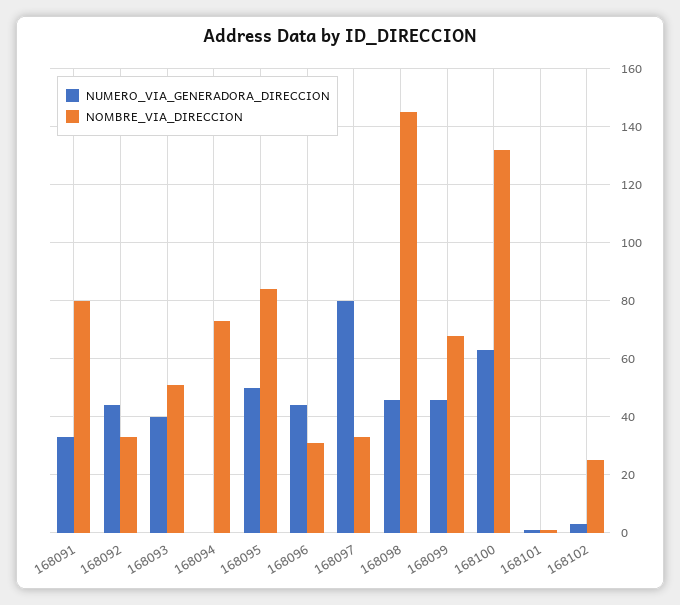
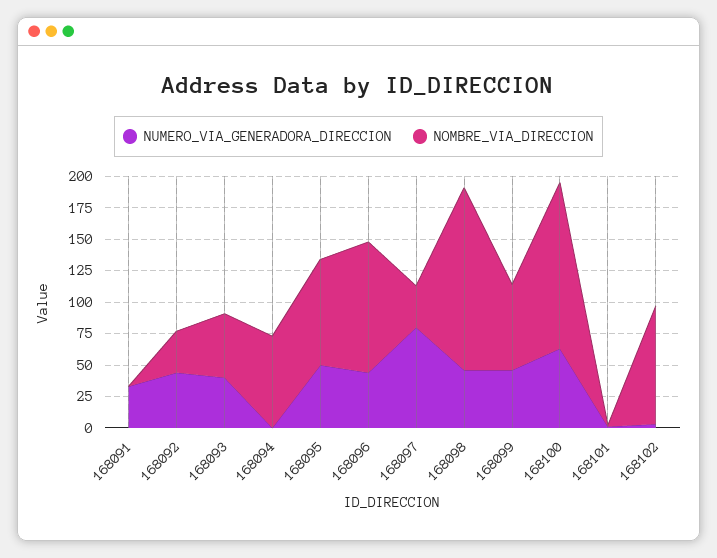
  {
    "NUMERO_VIA_GENERADORA_DIRECCION": {
      "168091": 35,
      "168092": 45,
      "168093": 40,
      "168094": 0,
      "168095": 50,
      "168096": 45,
      "168097": 80,
      "168098": 45,
      "168099": 45,
      "168100": 65,
      "168101": 0,
      "168102": 5
    },
    "NOMBRE_VIA_DIRECCION": {
-     "168091": 80,
+     "168091": 0,
      "168092": 35,
      "168093": 50,
      "168094": 75,
      "168095": 85,
-     "168096": 30,
+     "168096": 100,
      "168097": 35,
      "168098": 145,
      "168099": 70,
      "168100": 130,
      "168101": 0,
-     "168102": 25
+     "168102": 100
    }
  }

